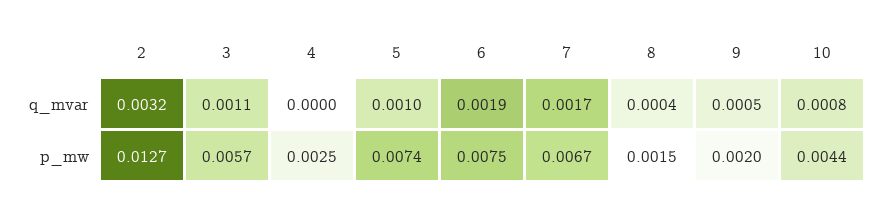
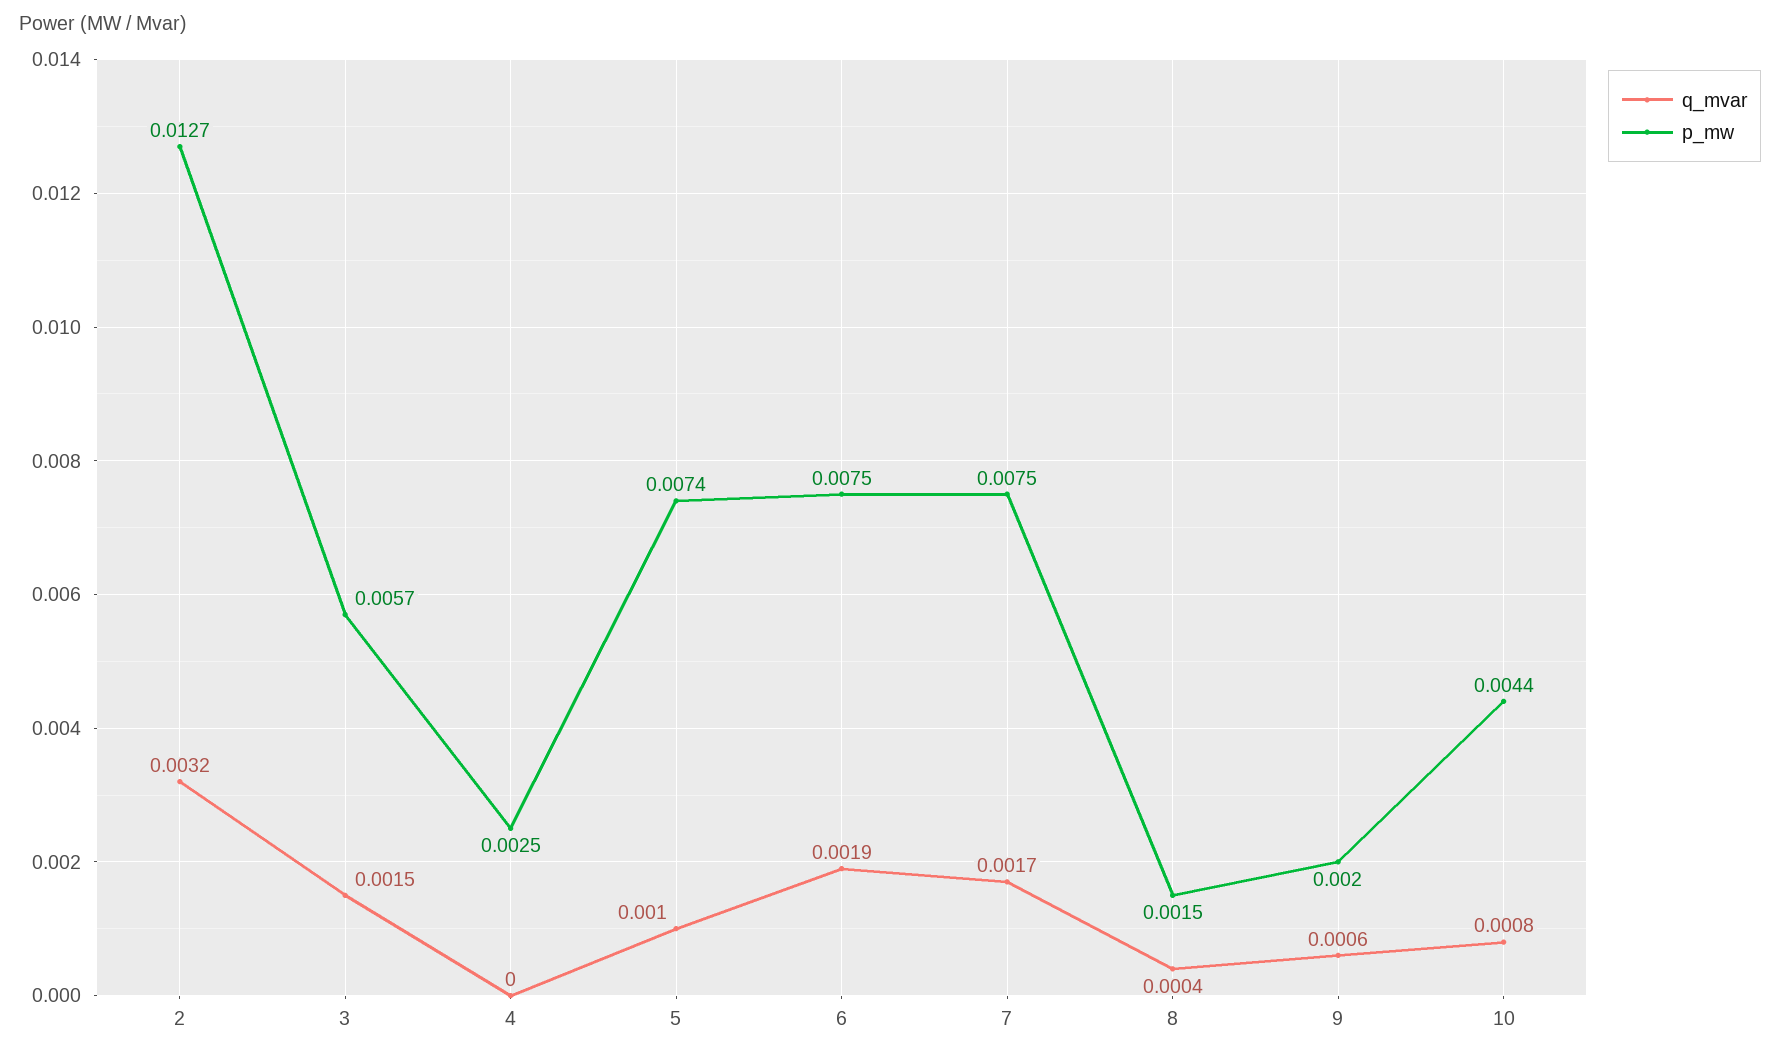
  {
    "q_mvar": {
      "2": 0.0032,
-     "3": 0.0011,
+     "3": 0.0015,
      "4": 0,
      "5": 0.001,
      "6": 0.0019,
      "7": 0.0017,
      "8": 0.0004,
-     "9": 0.0005,
+     "9": 0.0006,
      "10": 0.0008
    },
    "p_mw": {
      "2": 0.0127,
      "3": 0.0057,
      "4": 0.0025,
      "5": 0.0074,
      "6": 0.0075,
-     "7": 0.0067,
+     "7": 0.0075,
      "8": 0.0015,
      "9": 0.002,
      "10": 0.0044
    }
  }

